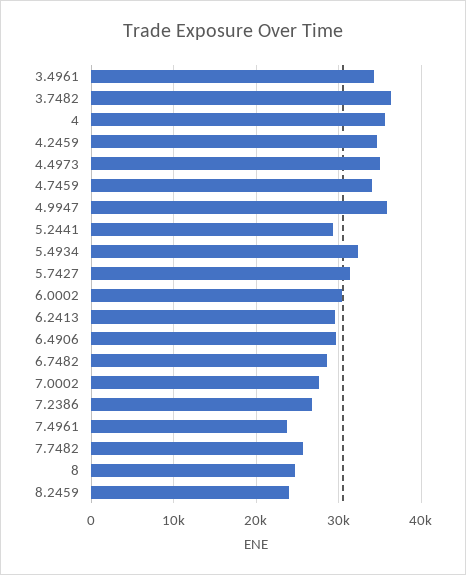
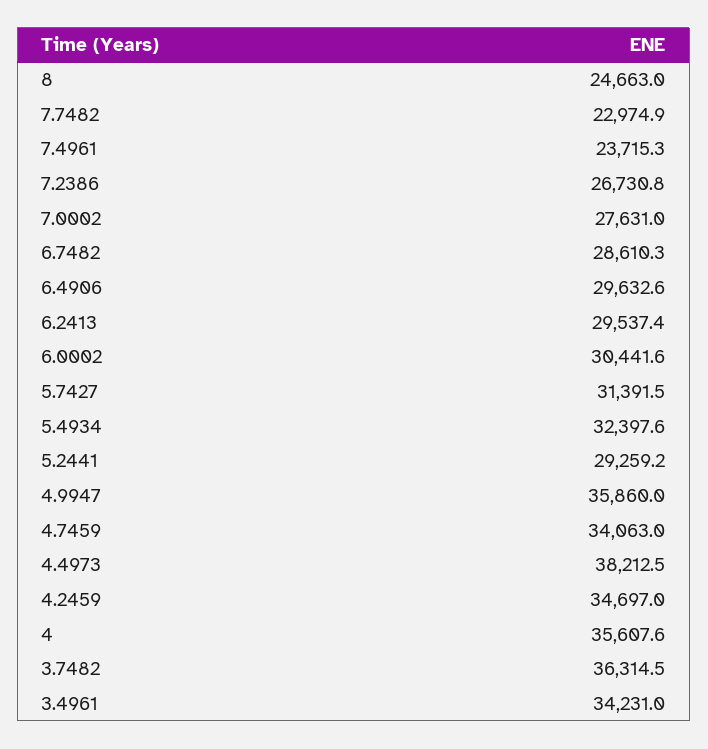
  {
    "3.4961": 34231,
    "3.7482": 36314.5,
    "4": 35607.6,
    "4.2459": 34697,
-   "4.4973": 35000,
+   "4.4973": 38212.5,
    "4.7459": 34063,
    "4.9947": 35860,
    "5.2441": 29259.2,
    "5.4934": 32397.6,
    "5.7427": 31391.5,
    "6.0002": 30441.6,
    "6.2413": 29537.4,
    "6.4906": 29632.6,
    "6.7482": 28610.3,
    "7.0002": 27631,
    "7.2386": 26730.8,
    "7.4961": 23715.3,
-   "7.7482": 26000,
+   "7.7482": 22974.9,
-   "8": 24663,
+   "8": 24663
-   "8.2459": 24000
  }

